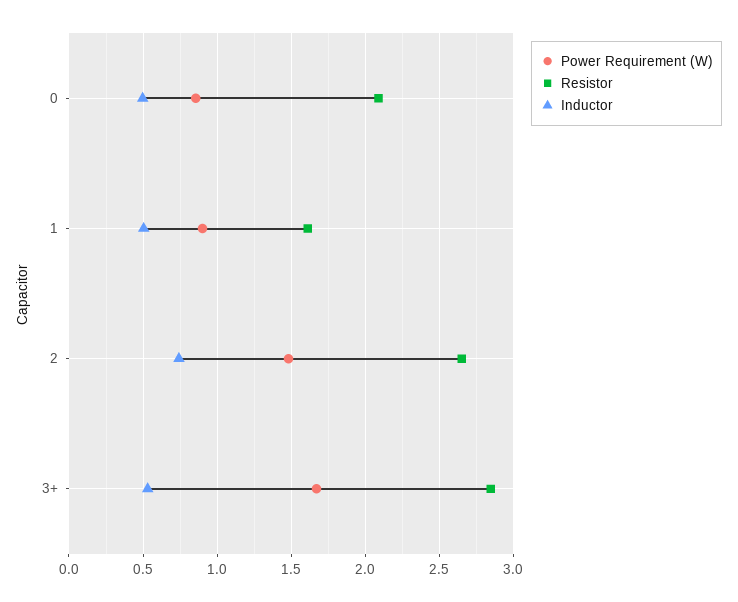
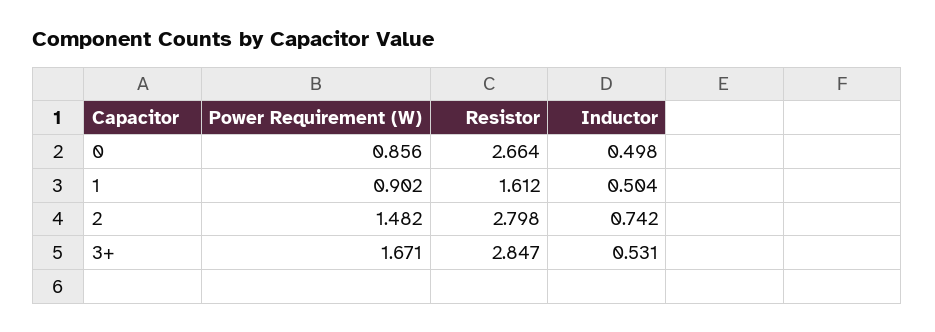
  {
    "Power Requirement (W)": {
      "0": 0.856,
      "1": 0.902,
      "2": 1.482,
      "3+": 1.671
    },
    "Resistor": {
-     "0": 2.1,
+     "0": 2.664,
      "1": 1.612,
-     "2": 2.65,
+     "2": 2.798,
      "3+": 2.847
    },
    "Inductor": {
      "0": 0.498,
      "1": 0.504,
      "2": 0.742,
      "3+": 0.531
    }
  }

